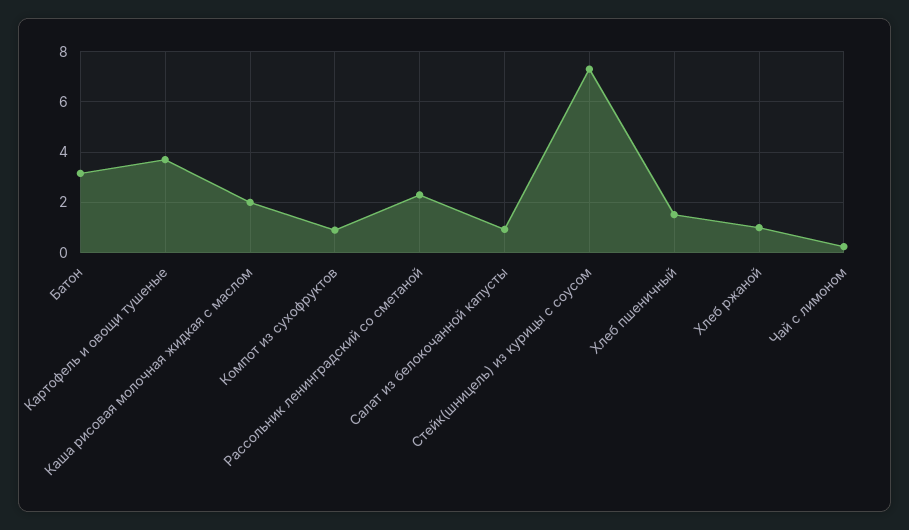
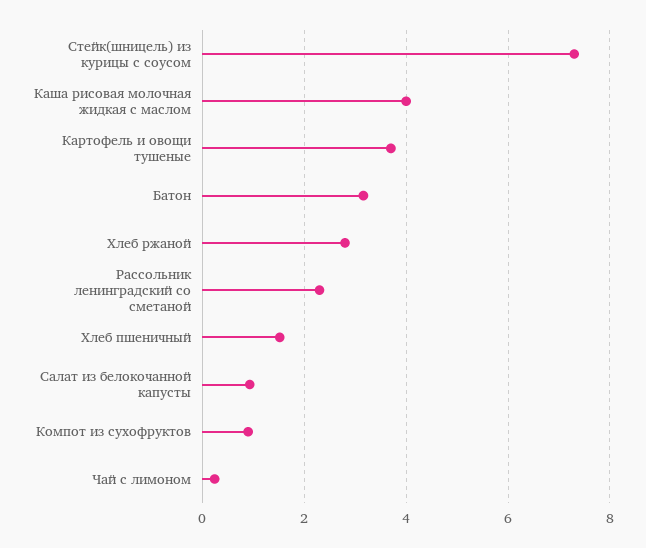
  {
    "Батон": 3.2,
    "Картофель и овощи тушеные": 3.8,
-   "Каша рисовая молочная жидкая с маслом": 2,
+   "Каша рисовая молочная жидкая с маслом": 4,
    "Компот из сухофруктов": 1,
    "Рассольник ленинградский со сметаной": 2.4,
    "Салат из белокочанной капусты": 1,
    "Стейк(шницель) из курицы с соусом": 7.4,
    "Хлеб пшеничный": 1.6,
-   "Хлеб ржаной": 1,
+   "Хлеб ржаной": 2.8,
    "Чай с лимоном": 0.2
  }

